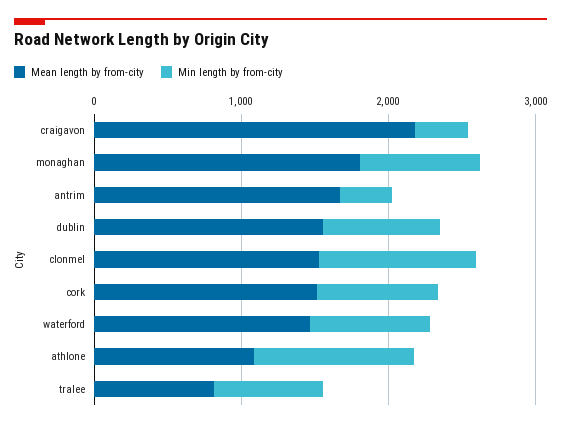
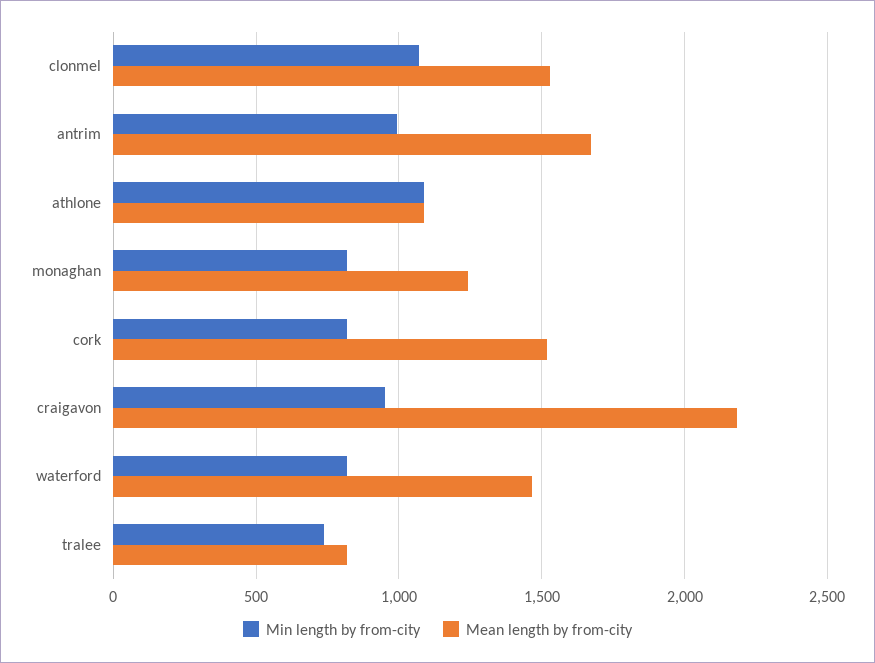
  {
    "Mean length by from-city": {
      "craigavon": 2200,
-     "monaghan": 1800,
+     "monaghan": 1250,
      "antrim": 1650,
-     "dublin": 1600,
      "clonmel": 1550,
      "cork": 1500,
      "waterford": 1450,
      "athlone": 1100,
      "tralee": 800
    },
    "Min length by from-city": {
-     "craigavon": 400,
+     "craigavon": 950,
      "monaghan": 800,
-     "antrim": 400,
+     "antrim": 1000,
-     "dublin": 800,
      "clonmel": 1050,
      "cork": 800,
      "waterford": 800,
      "athlone": 1100,
      "tralee": 750
    }
  }

